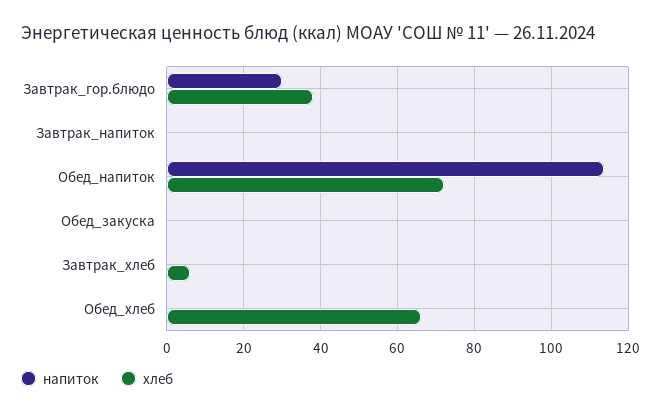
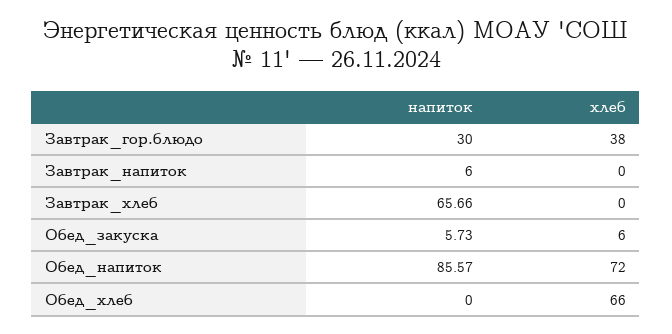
  {
    "напиток": {
      "Завтрак_гор.блюдо": 30,
-     "Завтрак_напиток": 0,
+     "Завтрак_напиток": 6,
-     "Обед_напиток": 114,
+     "Обед_напиток": 85.57,
-     "Обед_закуска": 0,
+     "Обед_закуска": 5.73,
-     "Завтрак_хлеб": 0,
+     "Завтрак_хлеб": 65.66,
      "Обед_хлеб": 0
    },
    "хлеб": {
      "Завтрак_гор.блюдо": 38,
      "Завтрак_напиток": 0,
      "Обед_напиток": 72,
-     "Обед_закуска": 0,
+     "Обед_закуска": 6,
-     "Завтрак_хлеб": 6,
+     "Завтрак_хлеб": 0,
      "Обед_хлеб": 66
    }
  }

